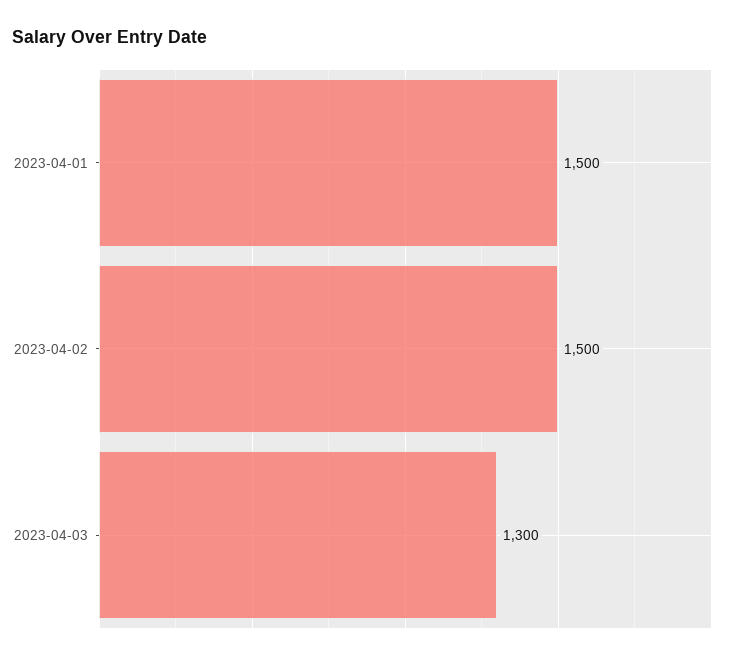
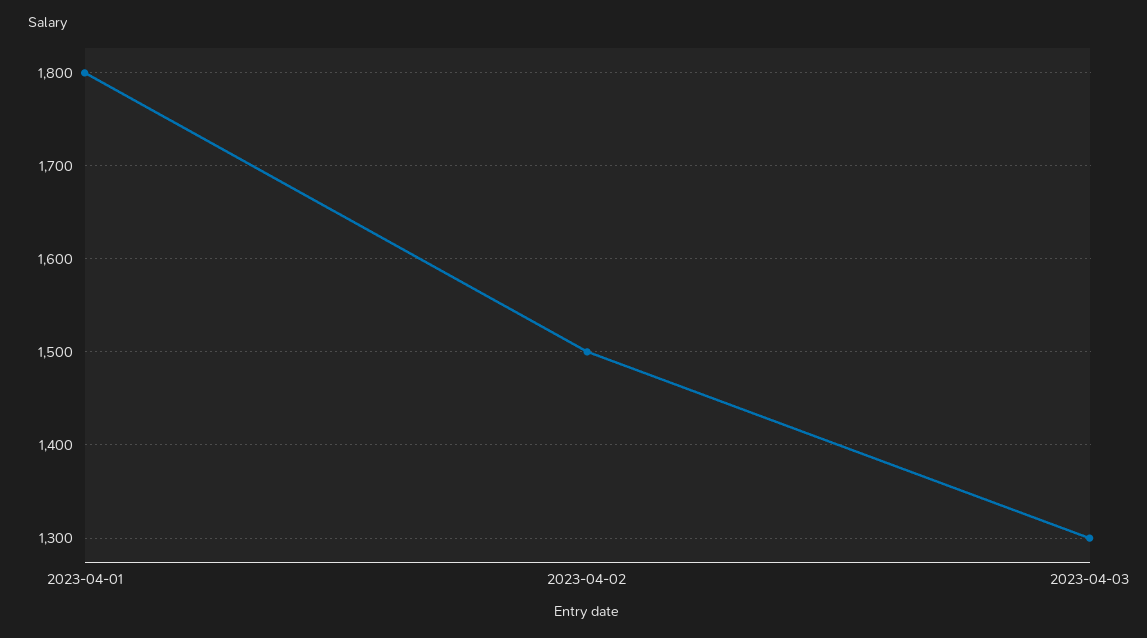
  {
-   "2023-04-01": 1500,
+   "2023-04-01": 1800,
    "2023-04-02": 1500,
    "2023-04-03": 1300
  }

